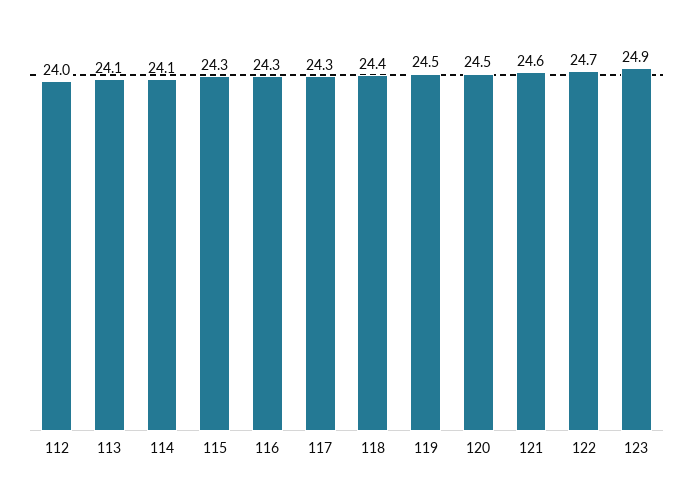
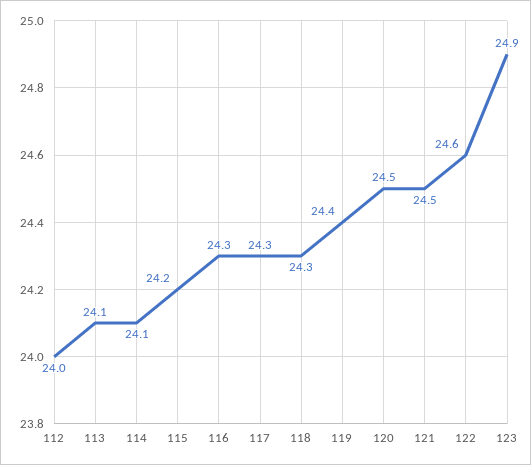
  {
    "112": 24,
    "113": 24.1,
    "114": 24.1,
-   "115": 24.3,
+   "115": 24.2,
    "116": 24.3,
    "117": 24.3,
-   "118": 24.4,
+   "118": 24.3,
-   "119": 24.5,
+   "119": 24.4,
    "120": 24.5,
-   "121": 24.6,
+   "121": 24.5,
-   "122": 24.7,
+   "122": 24.6,
    "123": 24.9
  }

